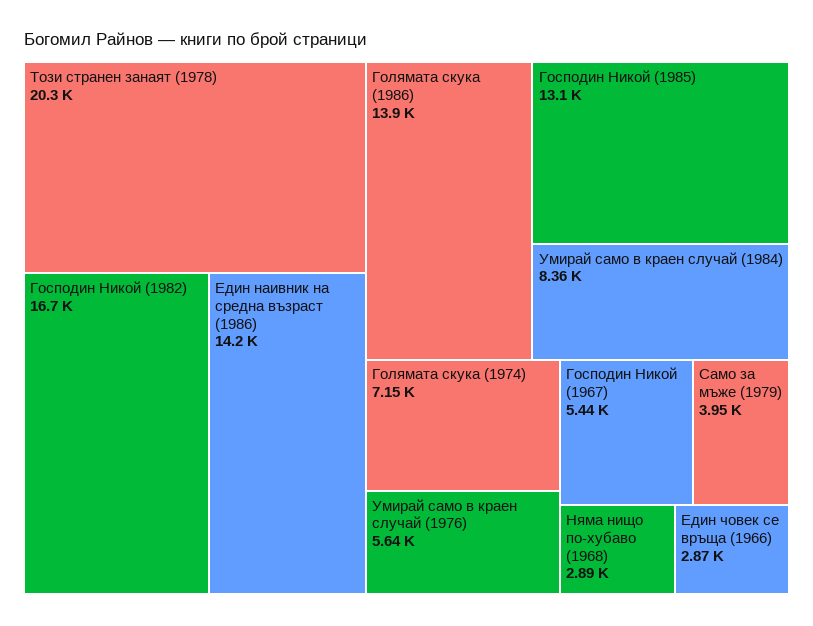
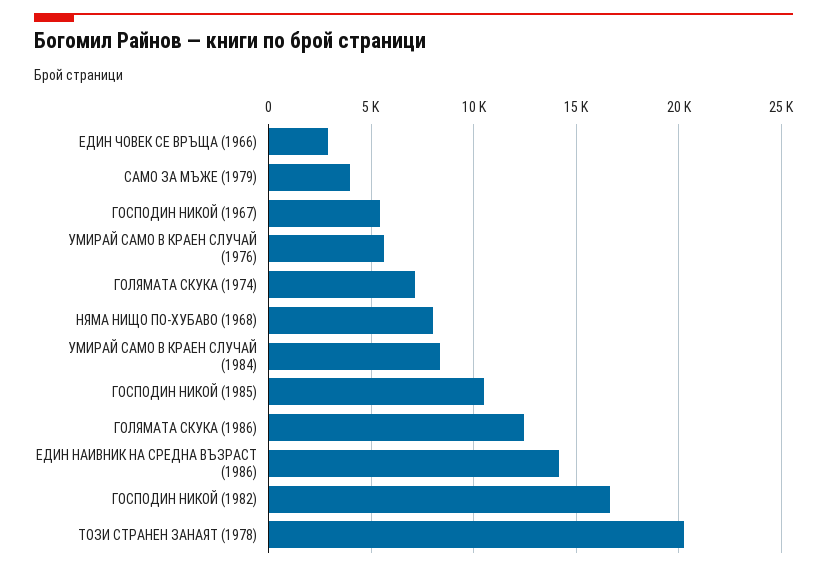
  {
    "Този странен занаят (1978)": 20300,
    "Господин Никой (1982)": 16700,
    "Един наивник на средна възраст (1986)": 14200,
-   "Голямата скука (1986)": 13900,
+   "Голямата скука (1986)": 12500,
-   "Господин Никой (1985)": 13100,
+   "Господин Никой (1985)": 10500,
    "Умирай само в краен случай (1984)": 8360,
    "Голямата скука (1974)": 7150,
    "Умирай само в краен случай (1976)": 5640,
    "Господин Никой (1967)": 5440,
    "Само за мъже (1979)": 3950,
-   "Няма нищо по-хубаво (1968)": 2890,
+   "Няма нищо по-хубаво (1968)": 8000,
    "Един човек се връща (1966)": 2870
  }

